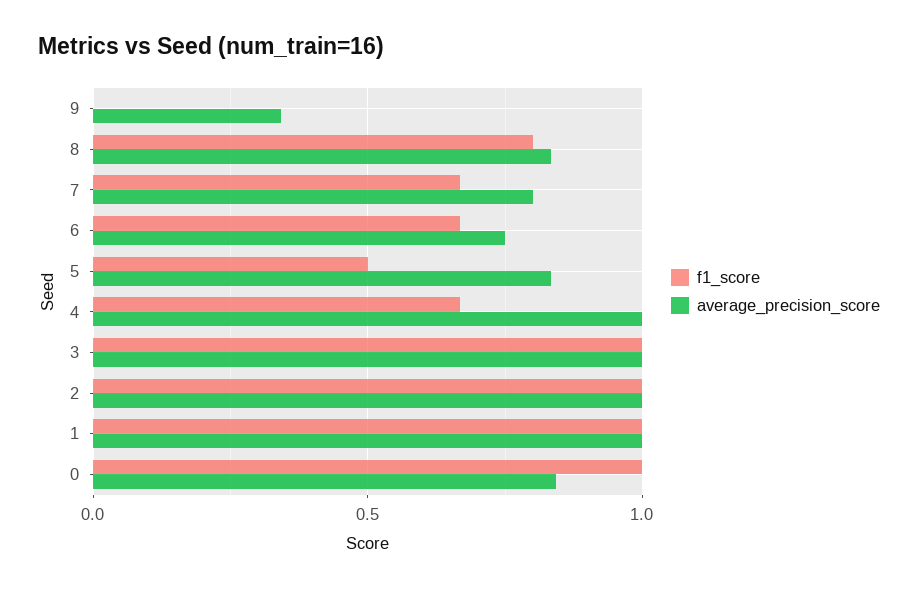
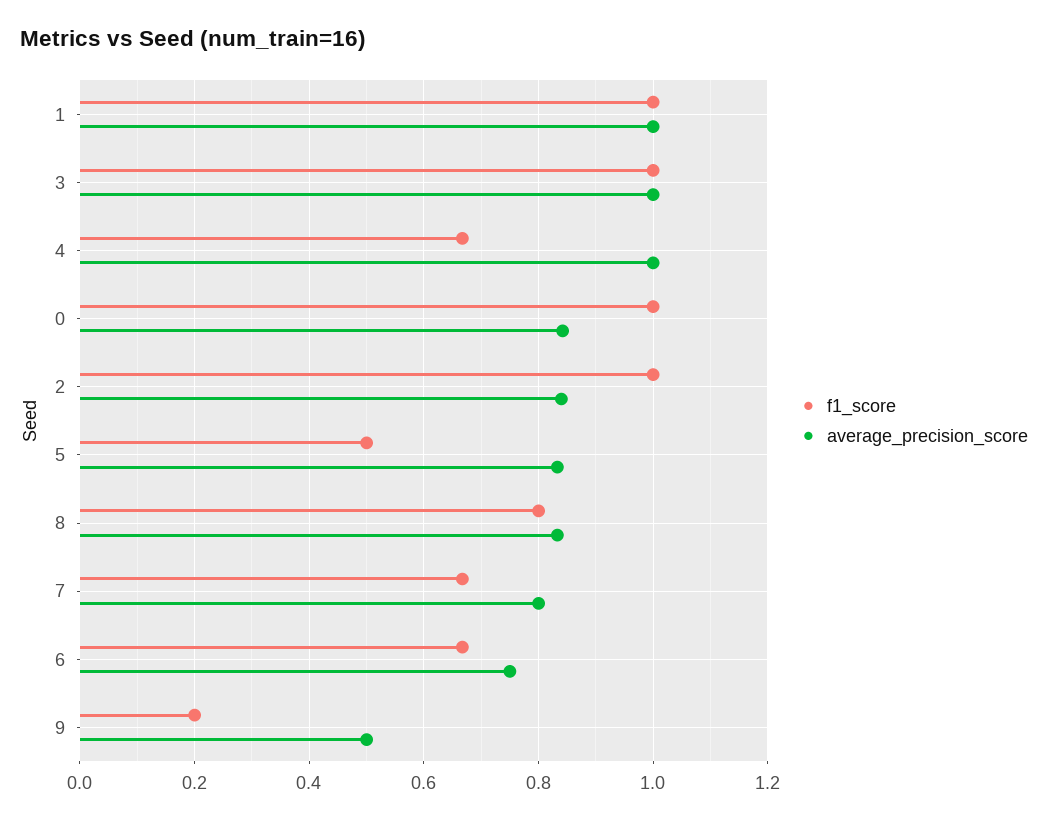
  {
    "f1_score": {
-     "9": 0,
+     "9": 0.2,
      "8": 0.8,
      "7": 0.66,
      "6": 0.66,
      "5": 0.5,
      "4": 0.66,
      "3": 1,
      "2": 1,
      "1": 1,
      "0": 1
    },
    "average_precision_score": {
-     "9": 0.35,
+     "9": 0.5,
      "8": 0.84,
      "7": 0.8,
      "6": 0.76,
      "5": 0.84,
      "4": 1,
      "3": 1,
-     "2": 1,
+     "2": 0.84,
      "1": 1,
      "0": 0.84
    }
  }

